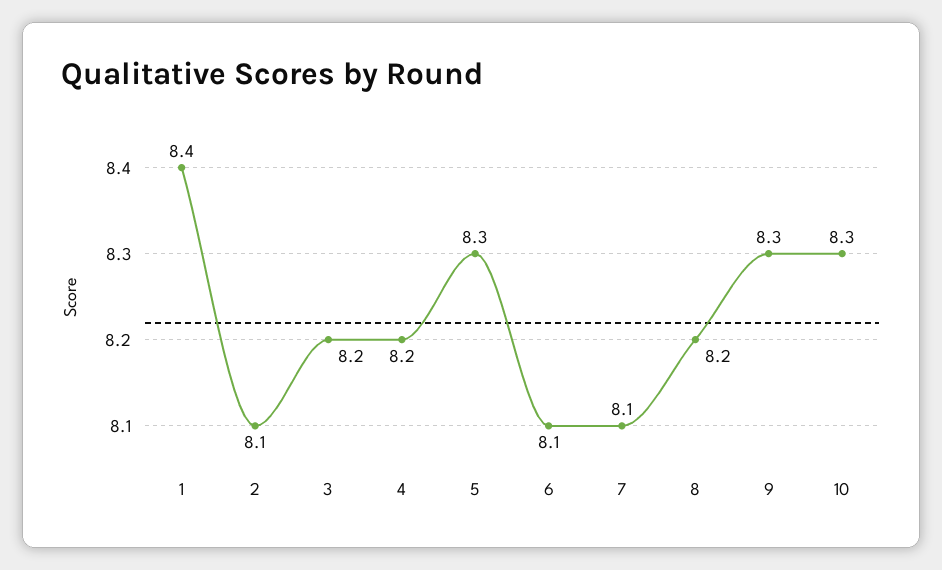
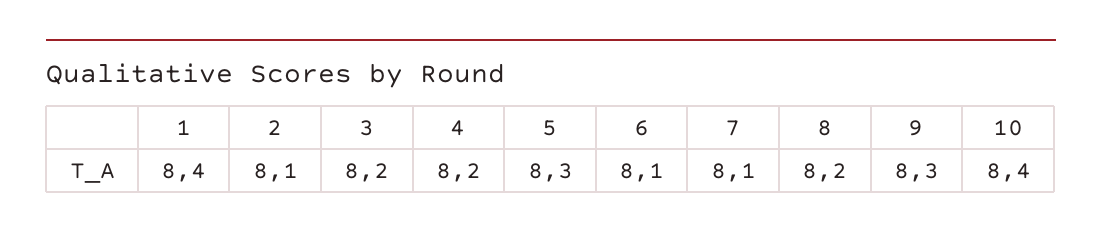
  {
    "1": 8.4,
    "2": 8.1,
    "3": 8.2,
    "4": 8.2,
    "5": 8.3,
    "6": 8.1,
    "7": 8.1,
    "8": 8.2,
    "9": 8.3,
-   "10": 8.3
+   "10": 8.4
  }

